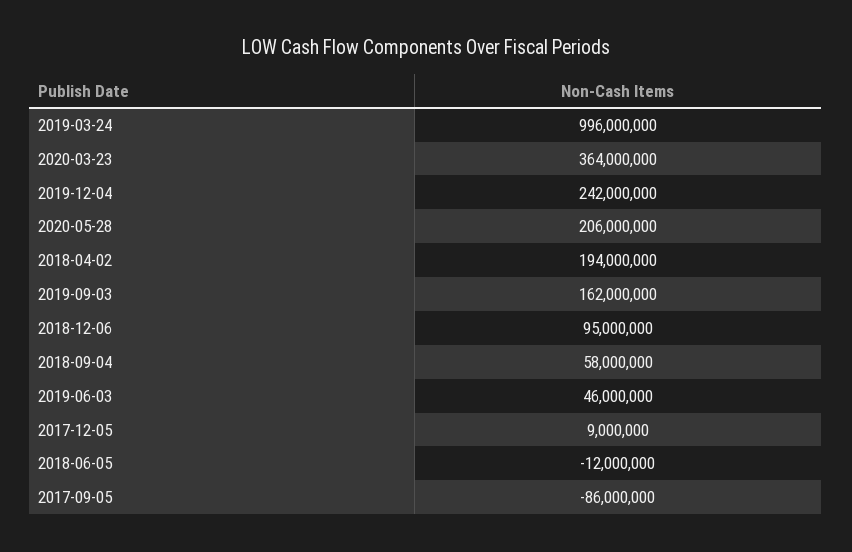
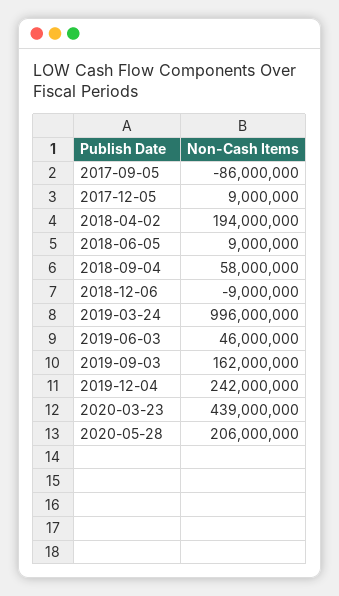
  {
    "2019-03-24": 996000000,
-   "2020-03-23": 364000000,
+   "2020-03-23": 439000000,
    "2019-12-04": 242000000,
    "2020-05-28": 206000000,
    "2018-04-02": 194000000,
    "2019-09-03": 162000000,
-   "2018-12-06": 95000000,
+   "2018-12-06": -9000000,
    "2018-09-04": 58000000,
    "2019-06-03": 46000000,
    "2017-12-05": 9000000,
-   "2018-06-05": -12000000,
+   "2018-06-05": 9000000,
    "2017-09-05": -86000000
  }

